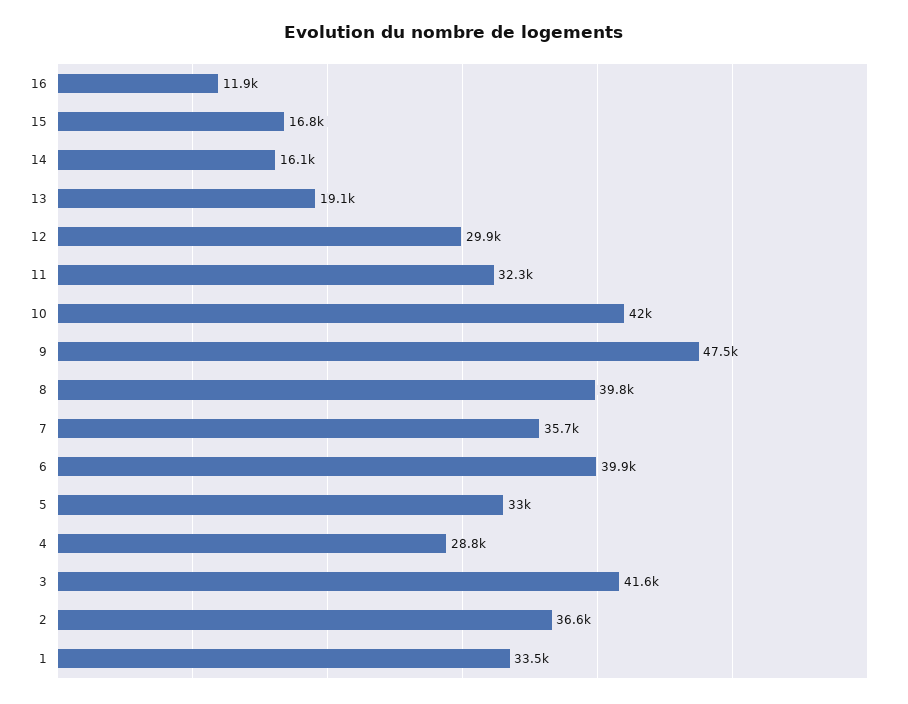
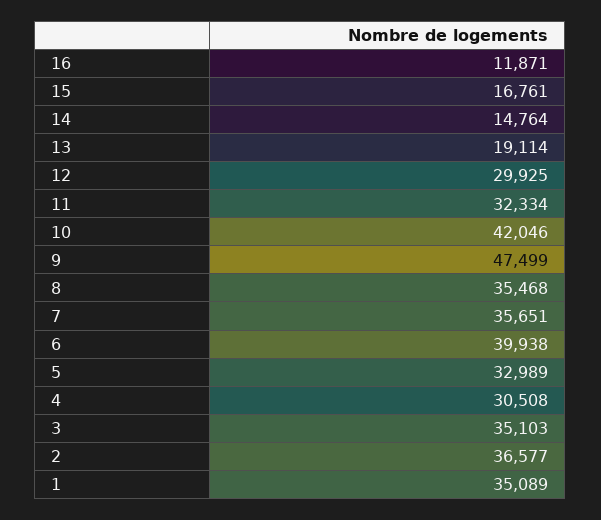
  {
    "16": 11871,
    "15": 16761,
-   "14": 16100,
+   "14": 14764,
    "13": 19114,
    "12": 29925,
    "11": 32334,
    "10": 42046,
    "9": 47499,
-   "8": 39800,
+   "8": 35468,
    "7": 35651,
    "6": 39938,
    "5": 32989,
-   "4": 28800,
+   "4": 30508,
-   "3": 41600,
+   "3": 35103,
    "2": 36577,
-   "1": 33500
+   "1": 35089
  }

